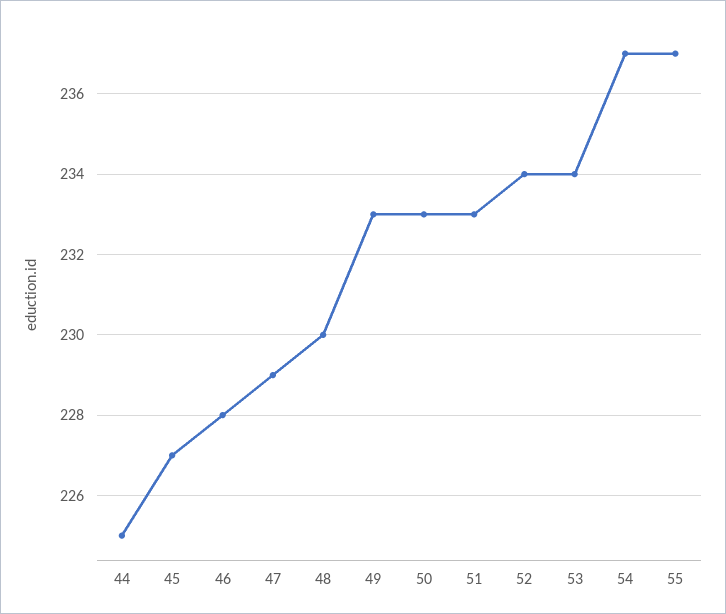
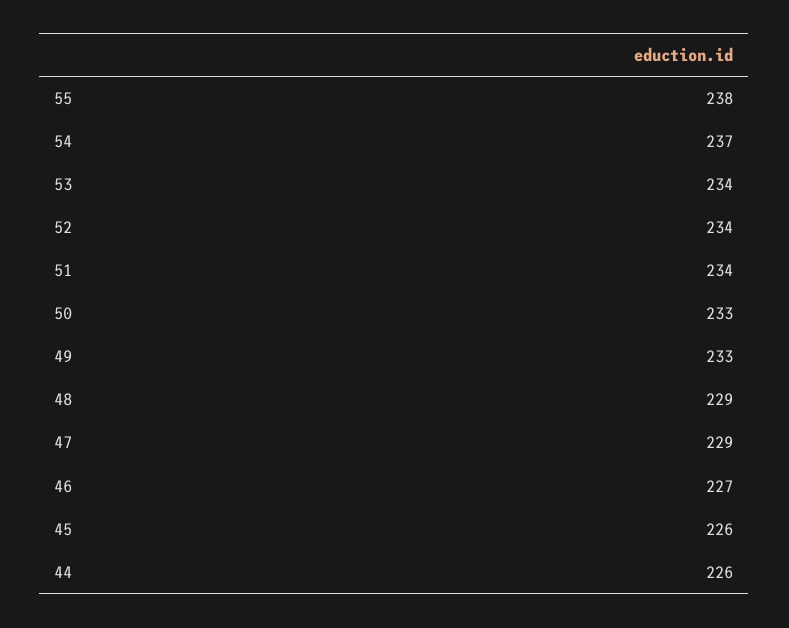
  {
-   "44": 225,
+   "44": 226,
-   "45": 227,
+   "45": 226,
-   "46": 228,
+   "46": 227,
    "47": 229,
-   "48": 230,
+   "48": 229,
    "49": 233,
    "50": 233,
-   "51": 233,
+   "51": 234,
    "52": 234,
    "53": 234,
    "54": 237,
-   "55": 237
+   "55": 238
  }

